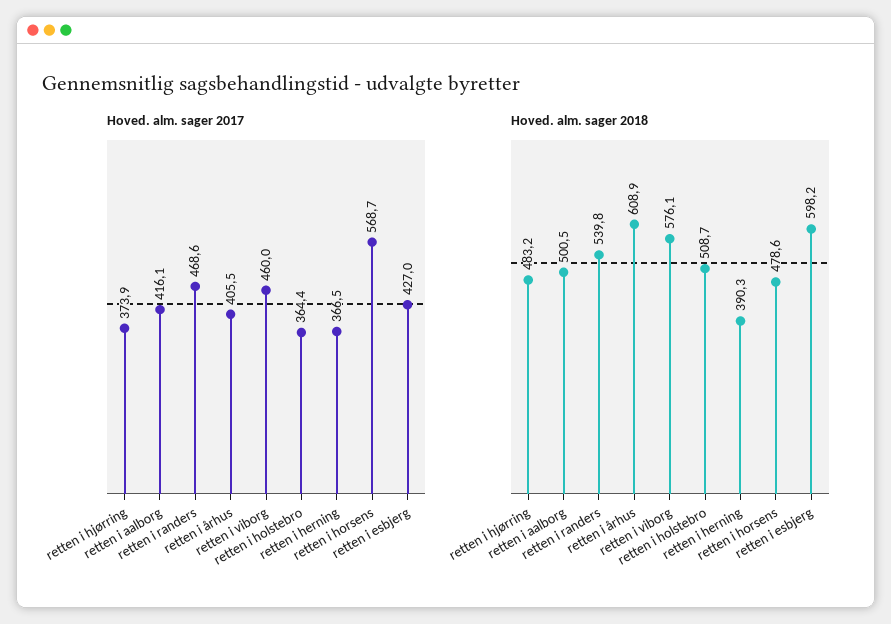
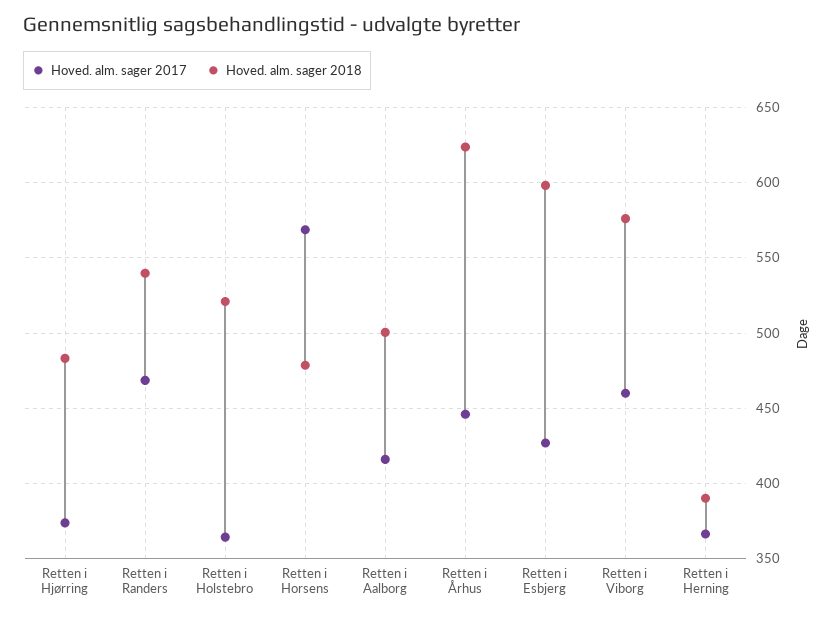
  {
    "Hoved. alm. sager 2017": {
      "retten i hjørring": 373.9,
      "retten i aalborg": 416.1,
      "retten i randers": 468.6,
-     "retten i århus": 405.5,
+     "retten i århus": 445,
      "retten i viborg": 460,
      "retten i holstebro": 364.4,
      "retten i herning": 366.5,
      "retten i horsens": 568.7,
      "retten i esbjerg": 427
    },
    "Hoved. alm. sager 2018": {
      "retten i hjørring": 483.2,
      "retten i aalborg": 500.5,
      "retten i randers": 539.8,
-     "retten i århus": 608.9,
+     "retten i århus": 625,
      "retten i viborg": 576.1,
-     "retten i holstebro": 508.7,
+     "retten i holstebro": 520,
      "retten i herning": 390.3,
      "retten i horsens": 478.6,
      "retten i esbjerg": 598.2
    }
  }

